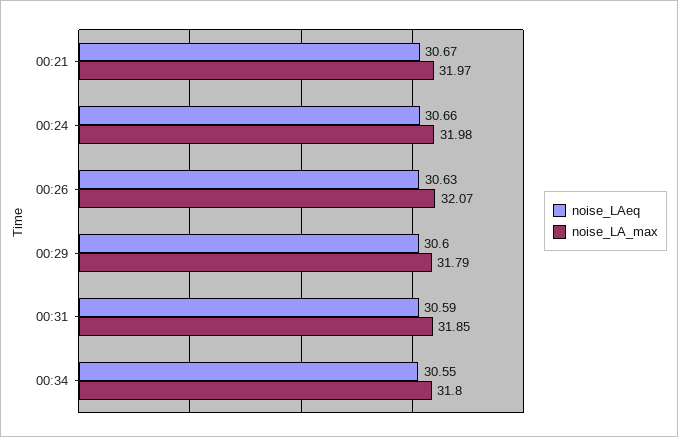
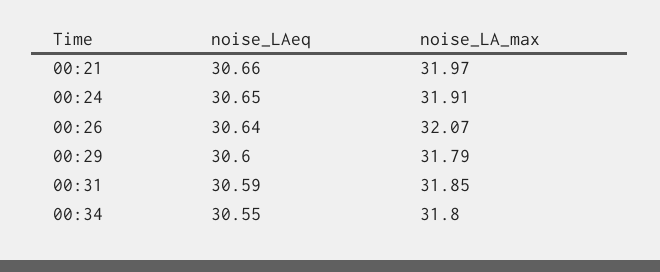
  {
    "noise_LAeq": {
-     "00:21": 30.67,
+     "00:21": 30.66,
-     "00:24": 30.66,
+     "00:24": 30.65,
-     "00:26": 30.63,
+     "00:26": 30.64,
      "00:29": 30.6,
      "00:31": 30.59,
      "00:34": 30.55
    },
    "noise_LA_max": {
      "00:21": 31.97,
-     "00:24": 31.98,
+     "00:24": 31.91,
      "00:26": 32.07,
      "00:29": 31.79,
      "00:31": 31.85,
      "00:34": 31.8
    }
  }

